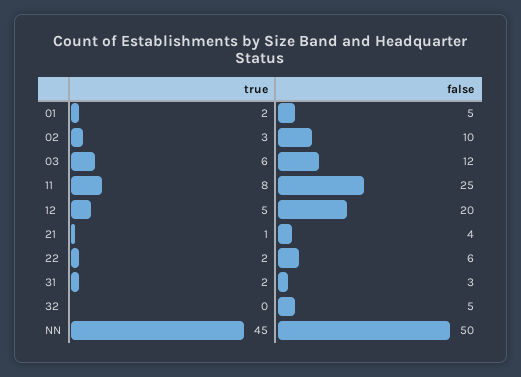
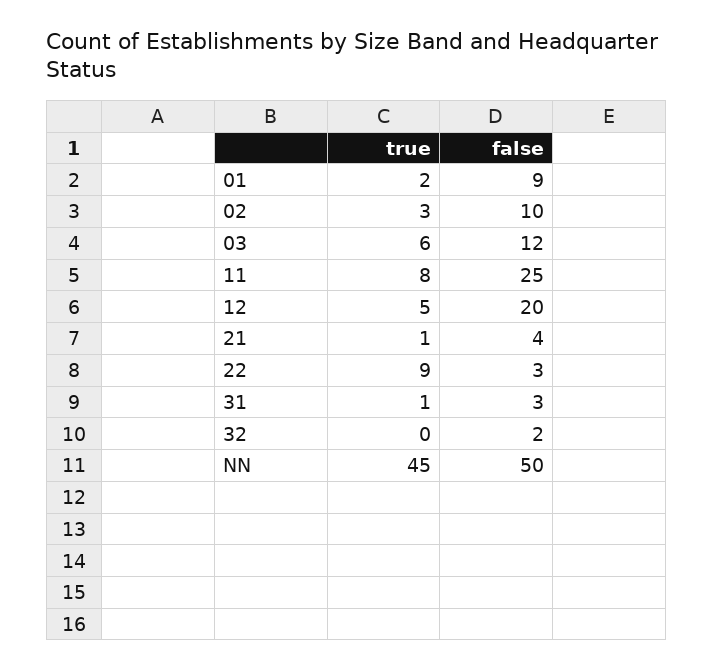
  {
    "true": {
      "01": 2,
      "02": 3,
      "03": 6,
      "11": 8,
      "12": 5,
      "21": 1,
-     "22": 2,
+     "22": 9,
-     "31": 2,
+     "31": 1,
      "32": 0,
      "NN": 45
    },
    "false": {
-     "01": 5,
+     "01": 9,
      "02": 10,
      "03": 12,
      "11": 25,
      "12": 20,
      "21": 4,
-     "22": 6,
+     "22": 3,
      "31": 3,
-     "32": 5,
+     "32": 2,
      "NN": 50
    }
  }

